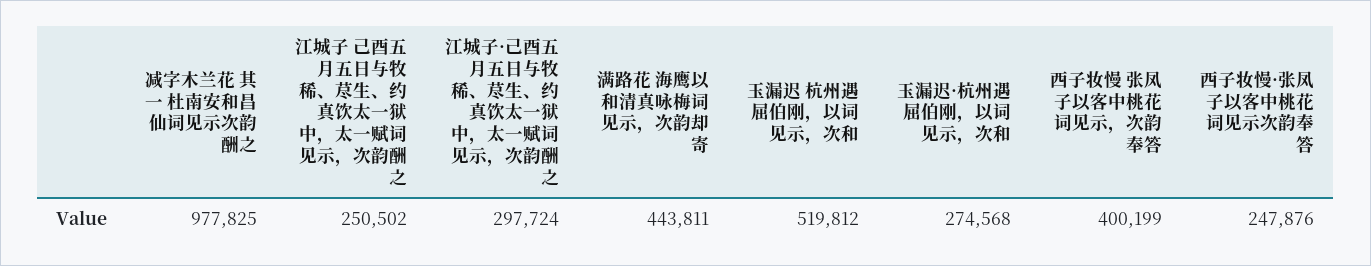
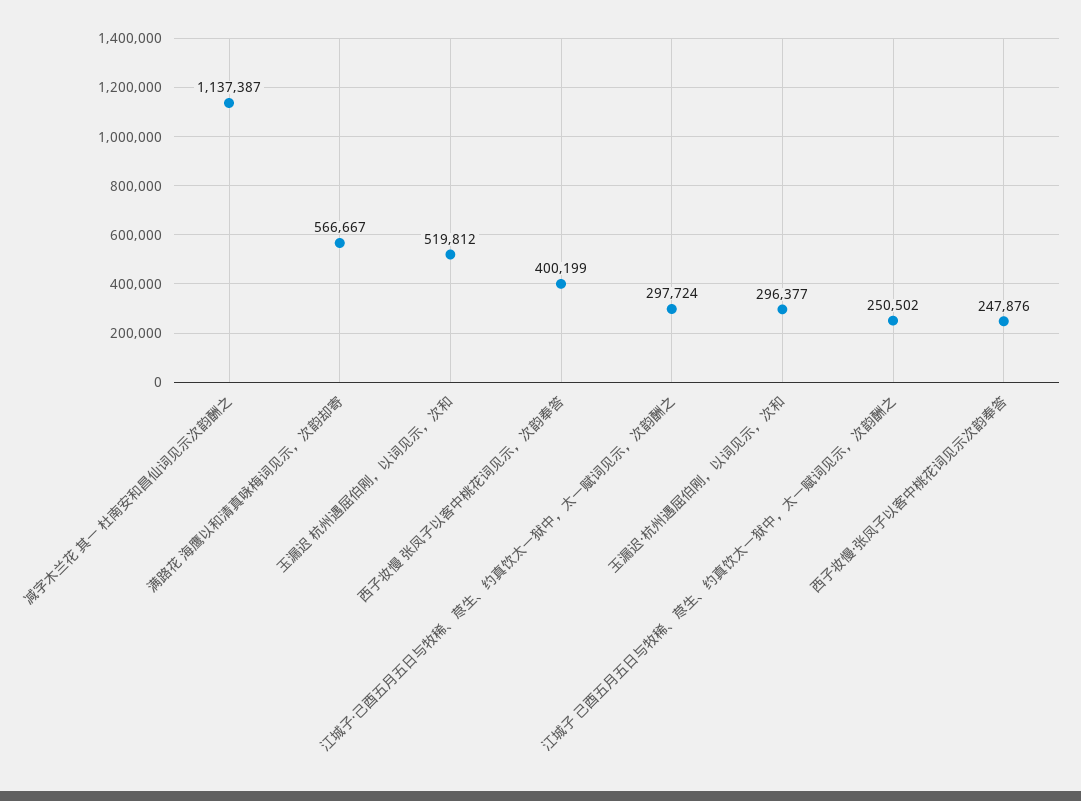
  {
-   "减字木兰花 其一 杜南安和昌仙词见示次韵酬之": 977825,
+   "减字木兰花 其一 杜南安和昌仙词见示次韵酬之": 1137387,
    "江城子 己酉五月五日与牧稀、荩生、约真饮太一狱中，太一赋词见示，次韵酬之": 250502,
    "江城子·己酉五月五日与牧稀、荩生、约真饮太一狱中，太一赋词见示，次韵酬之": 297724,
-   "满路花 海鹰以和清真咏梅词见示，次韵却寄": 443811,
+   "满路花 海鹰以和清真咏梅词见示，次韵却寄": 566667,
    "玉漏迟 杭州遇屈伯刚，以词见示，次和": 519812,
-   "玉漏迟·杭州遇屈伯刚，以词见示，次和": 274568,
+   "玉漏迟·杭州遇屈伯刚，以词见示，次和": 296377,
    "西子妆慢 张凤子以客中桃花词见示，次韵奉答": 400199,
    "西子妆慢·张凤子以客中桃花词见示次韵奉答": 247876
  }

